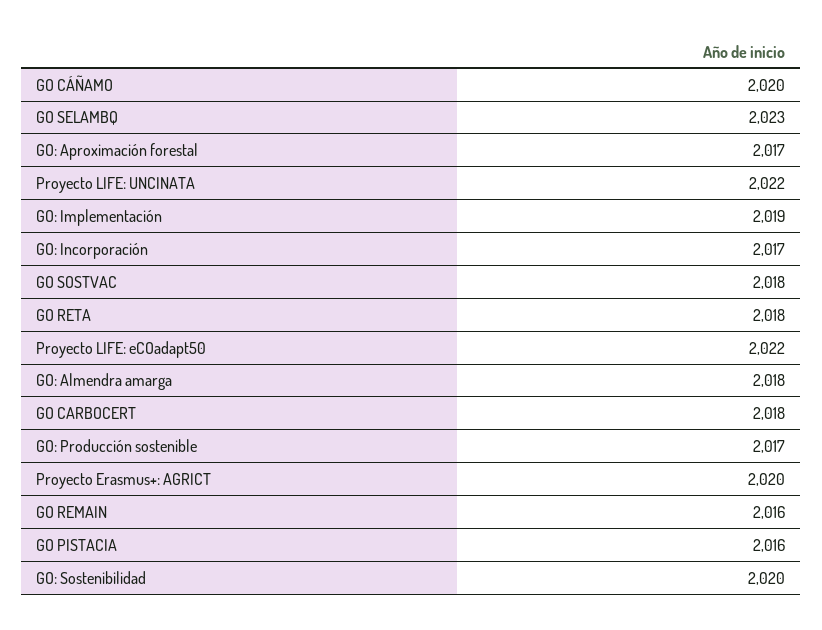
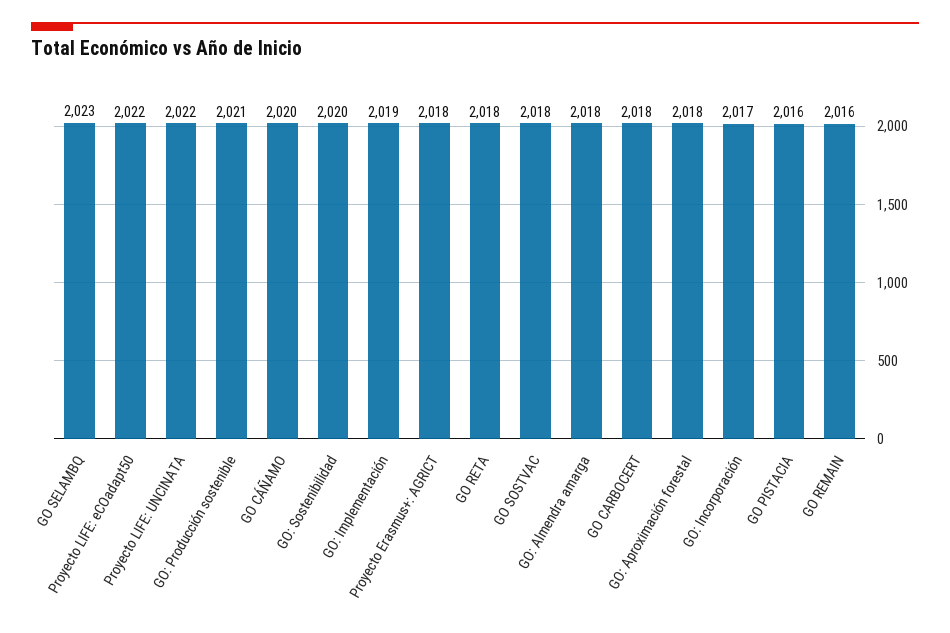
  {
    "GO CÁÑAMO": 2020,
    "GO SELAMBQ": 2023,
-   "GO: Aproximación forestal": 2017,
+   "GO: Aproximación forestal": 2018,
    "Proyecto LIFE: UNCINATA": 2022,
    "GO: Implementación": 2019,
    "GO: Incorporación": 2017,
    "GO SOSTVAC": 2018,
    "GO RETA": 2018,
    "Proyecto LIFE: eCOadapt50": 2022,
    "GO: Almendra amarga": 2018,
    "GO CARBOCERT": 2018,
-   "GO: Producción sostenible": 2017,
+   "GO: Producción sostenible": 2021,
-   "Proyecto Erasmus+: AGRICT": 2020,
+   "Proyecto Erasmus+: AGRICT": 2018,
    "GO REMAIN": 2016,
    "GO PISTACIA": 2016,
    "GO: Sostenibilidad": 2020
  }

